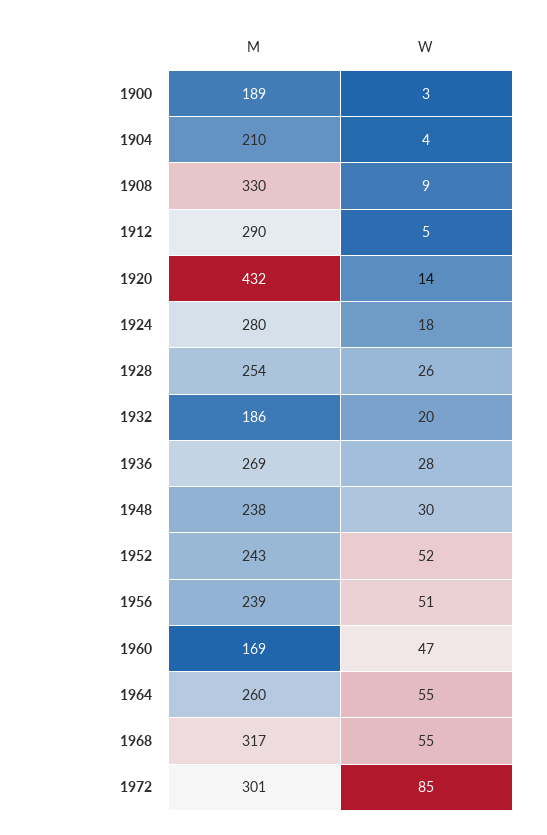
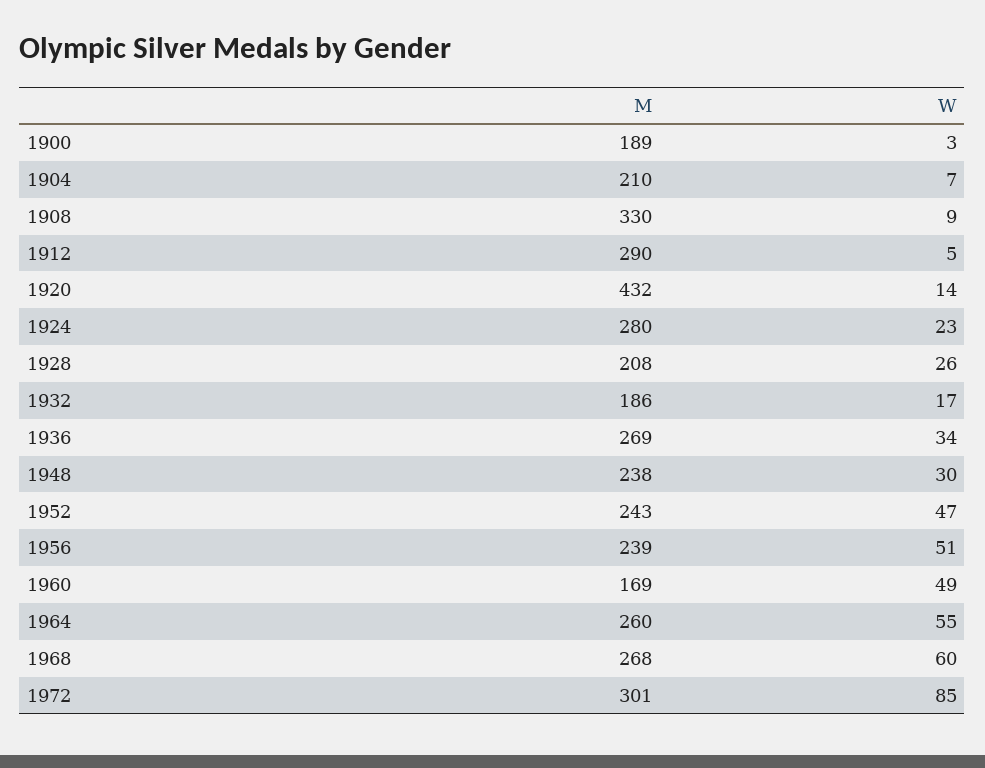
  {
    "M": {
      "1900": 189,
      "1904": 210,
      "1908": 330,
      "1912": 290,
      "1920": 432,
      "1924": 280,
-     "1928": 254,
+     "1928": 208,
      "1932": 186,
      "1936": 269,
      "1948": 238,
      "1952": 243,
      "1956": 239,
      "1960": 169,
      "1964": 260,
-     "1968": 317,
+     "1968": 268,
      "1972": 301
    },
    "W": {
      "1900": 3,
-     "1904": 4,
+     "1904": 7,
      "1908": 9,
      "1912": 5,
      "1920": 14,
-     "1924": 18,
+     "1924": 23,
      "1928": 26,
-     "1932": 20,
+     "1932": 17,
-     "1936": 28,
+     "1936": 34,
      "1948": 30,
-     "1952": 52,
+     "1952": 47,
      "1956": 51,
-     "1960": 47,
+     "1960": 49,
      "1964": 55,
-     "1968": 55,
+     "1968": 60,
      "1972": 85
    }
  }

